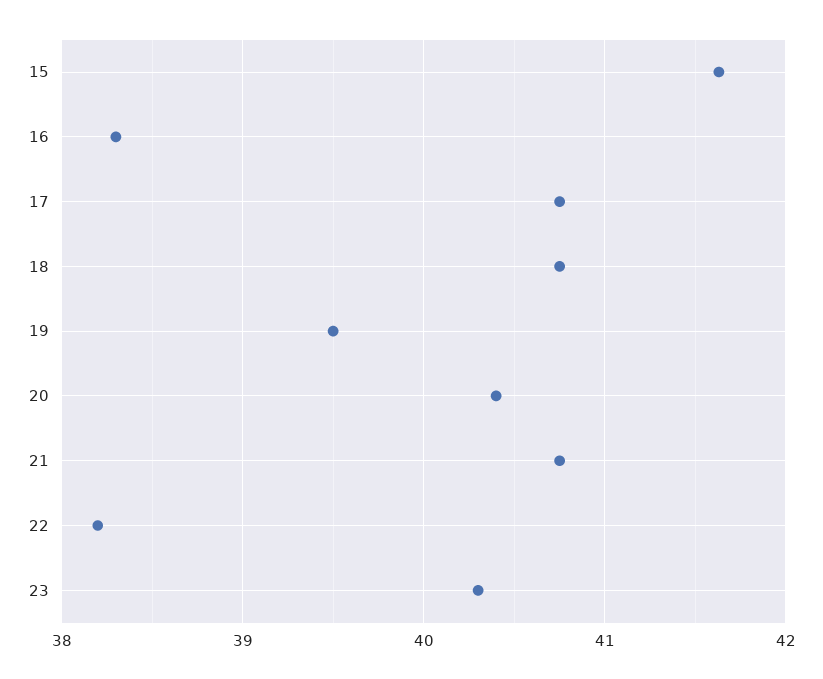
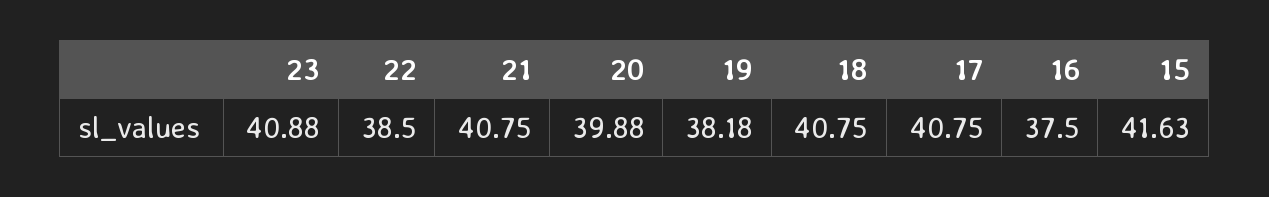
  {
    "15": 41.63,
-   "16": 38.3,
+   "16": 37.5,
    "17": 40.75,
    "18": 40.75,
-   "19": 39.5,
+   "19": 38.18,
-   "20": 40.4,
+   "20": 39.88,
    "21": 40.75,
-   "22": 38.2,
+   "22": 38.5,
-   "23": 40.3
+   "23": 40.88
  }

